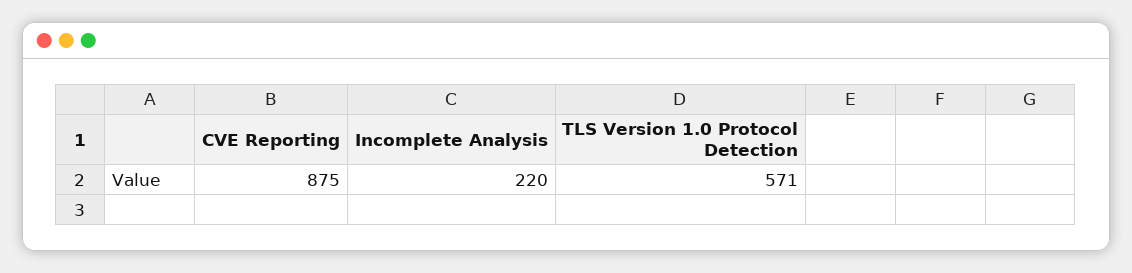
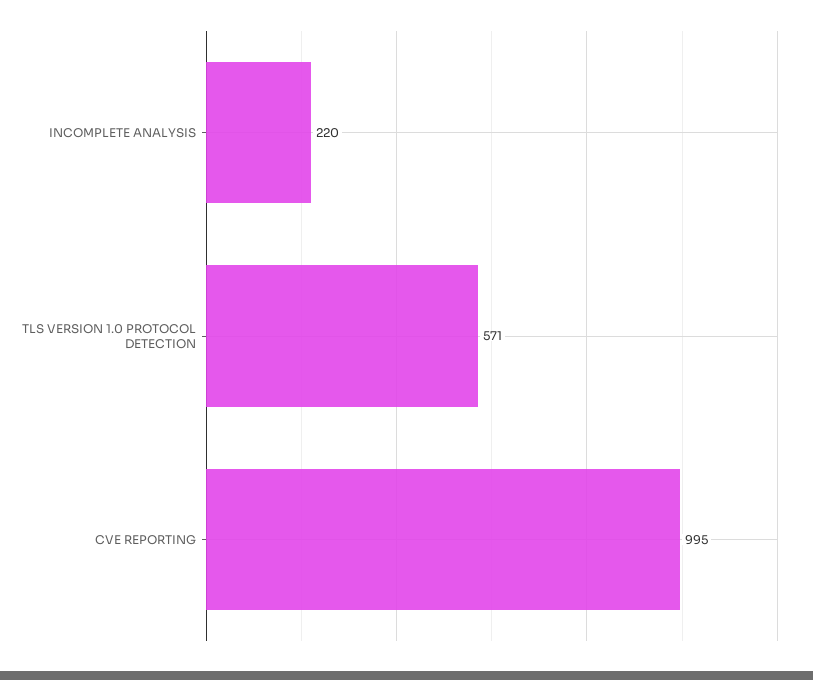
  {
-   "CVE Reporting": 875,
+   "CVE Reporting": 995,
    "Incomplete Analysis": 220,
    "TLS Version 1.0 Protocol Detection": 571
  }

